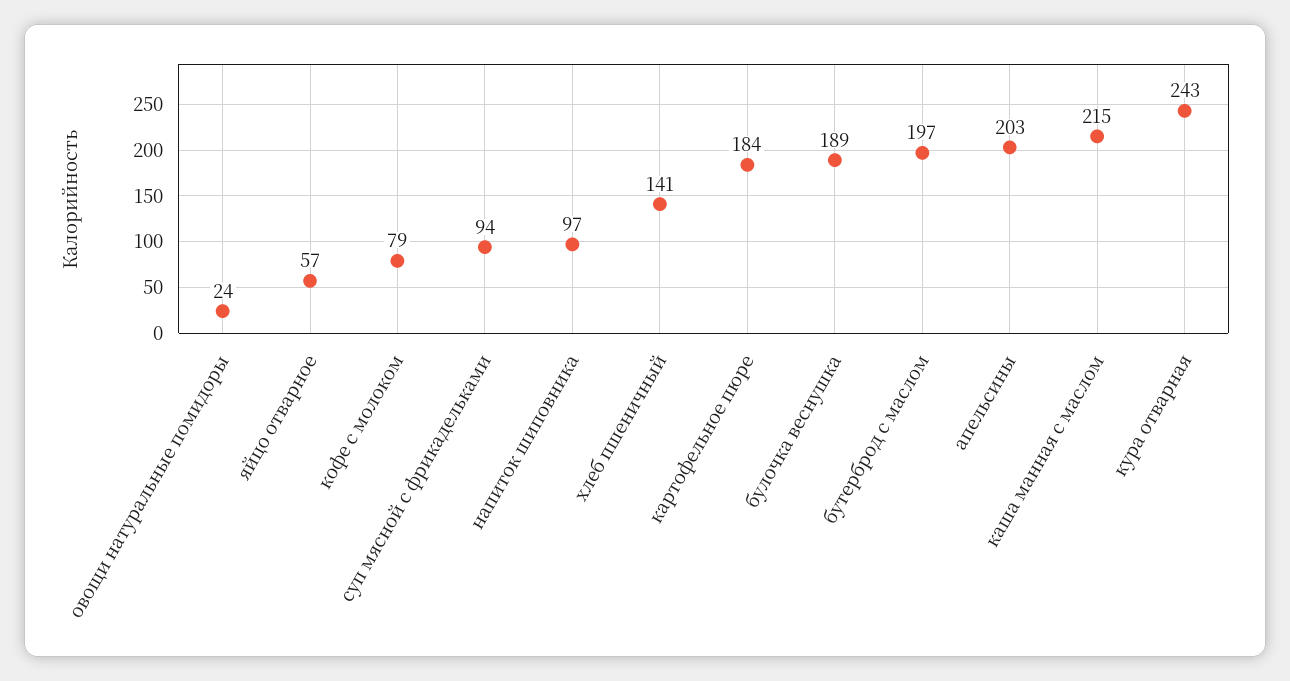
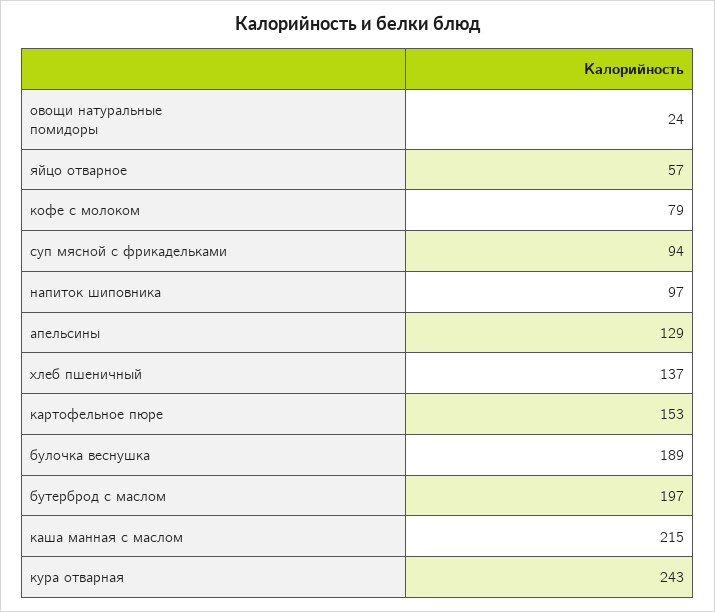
  {
    "овощи натуральные помидоры": 24,
    "яйцо отварное": 57,
    "кофе с молоком": 79,
    "суп мясной с фрикадельками": 94,
    "напиток шиповника": 97,
-   "хлеб пшеничный": 141,
+   "хлеб пшеничный": 137,
-   "картофельное пюре": 184,
+   "картофельное пюре": 153,
    "булочка веснушка": 189,
    "бутерброд с маслом": 197,
-   "апельсины": 203,
+   "апельсины": 129,
    "каша манная с маслом": 215,
    "кура отварная": 243
  }

